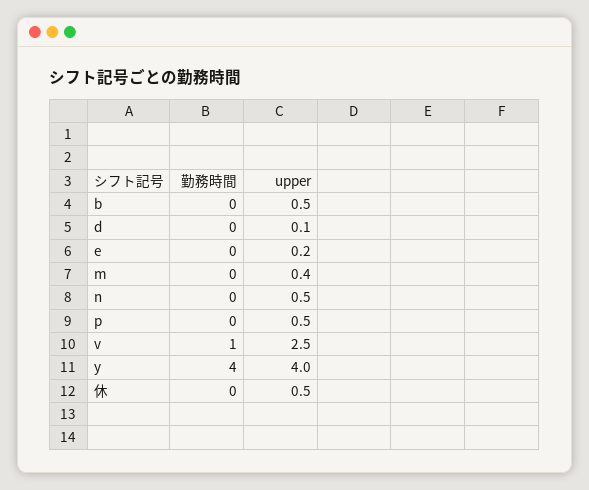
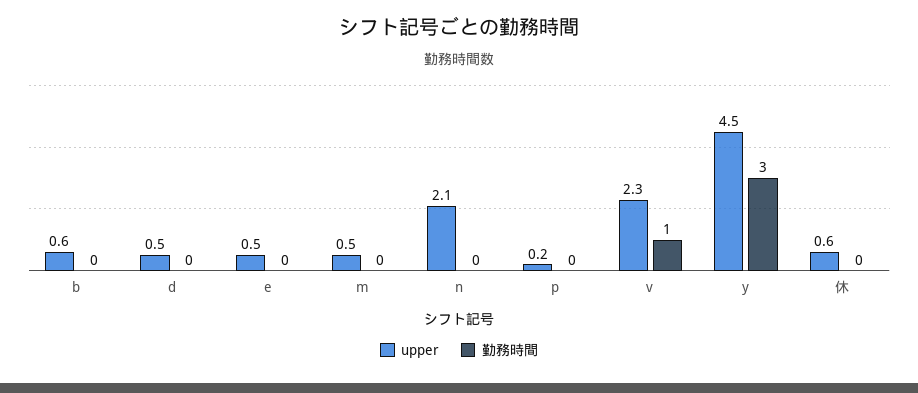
  {
    "勤務時間": {
      "b": 0,
      "d": 0,
      "e": 0,
      "m": 0,
      "n": 0,
      "p": 0,
      "v": 1,
-     "y": 4,
+     "y": 3,
      "休": 0
    },
    "upper": {
-     "b": 0.5,
+     "b": 0.6,
-     "d": 0.1,
+     "d": 0.5,
-     "e": 0.2,
+     "e": 0.5,
-     "m": 0.4,
+     "m": 0.5,
-     "n": 0.5,
+     "n": 2.1,
-     "p": 0.5,
+     "p": 0.2,
-     "v": 2.5,
+     "v": 2.3,
-     "y": 4,
+     "y": 4.5,
-     "休": 0.5
+     "休": 0.6
    }
  }

